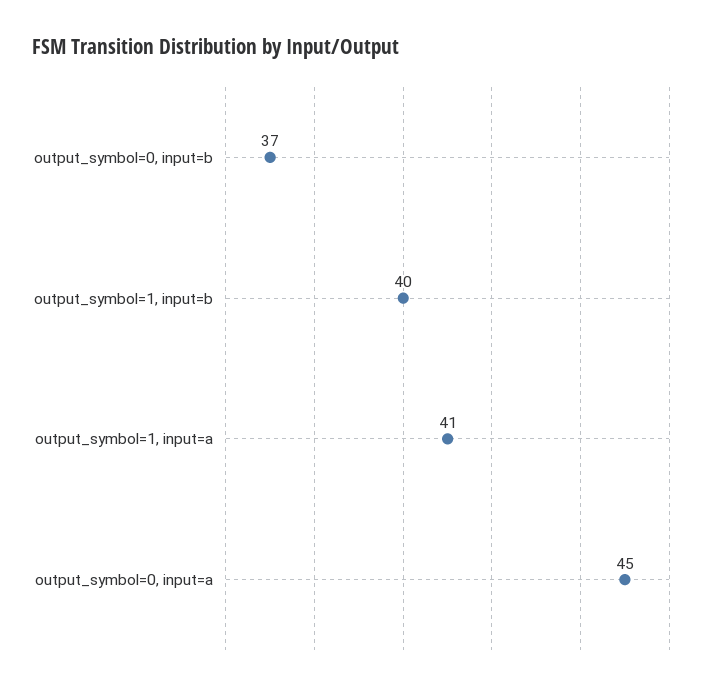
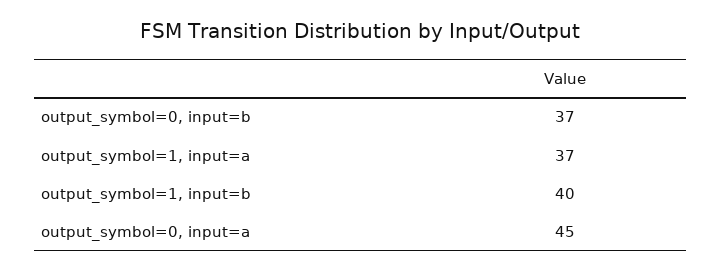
  {
    "output_symbol=0, input=b": 37,
    "output_symbol=1, input=b": 40,
-   "output_symbol=1, input=a": 41,
+   "output_symbol=1, input=a": 37,
    "output_symbol=0, input=a": 45
  }

